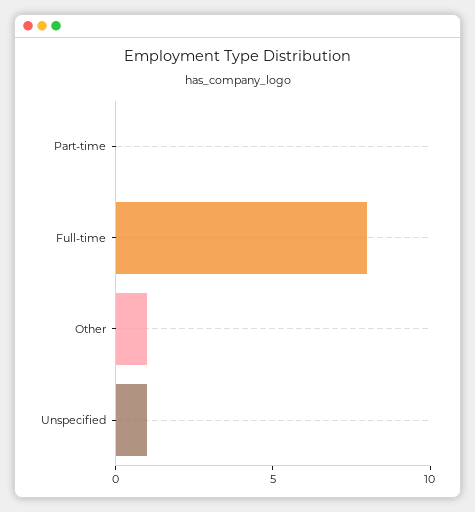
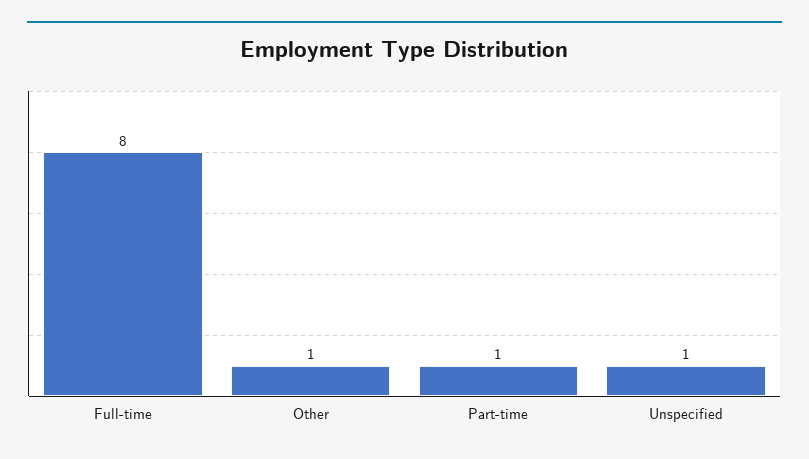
  {
-   "Part-time": 0,
+   "Part-time": 1,
    "Full-time": 8,
    "Other": 1,
    "Unspecified": 1
  }

